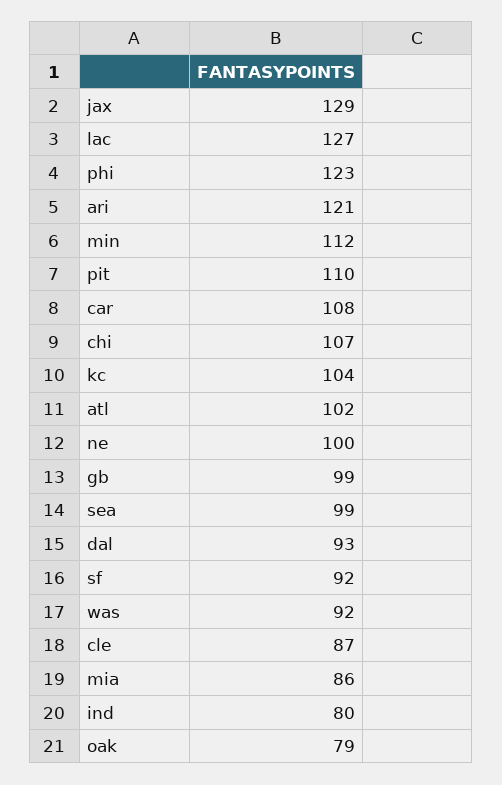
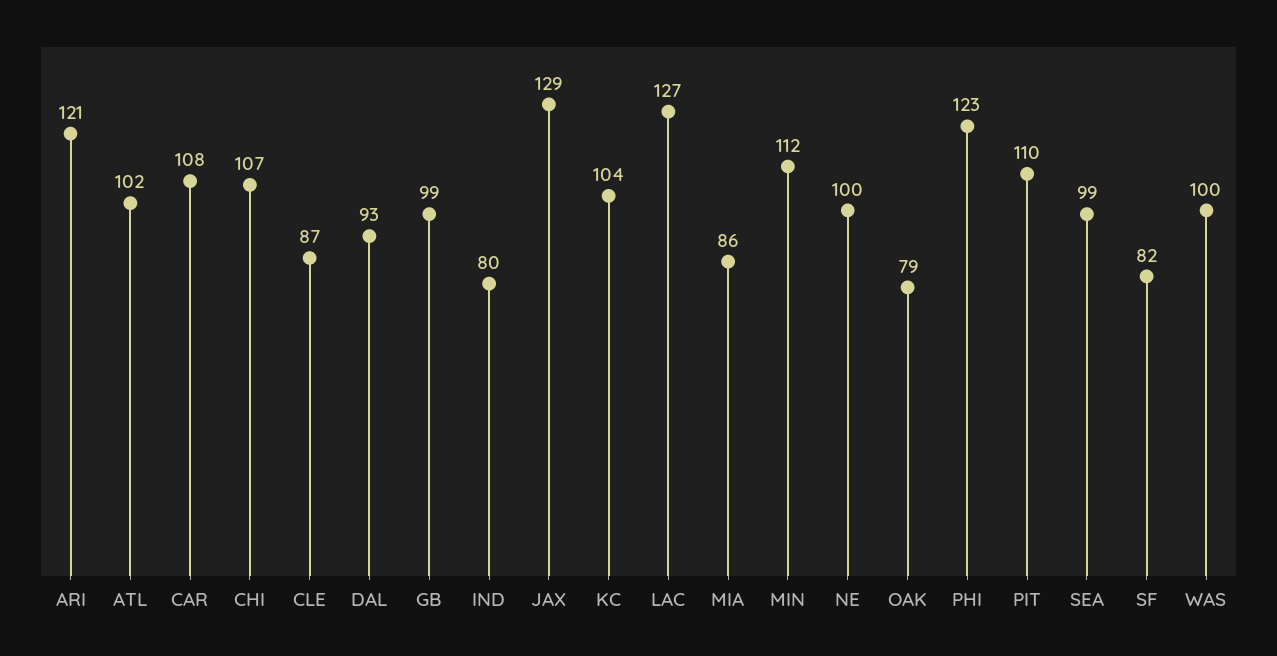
  {
    "jax": 129,
    "lac": 127,
    "phi": 123,
    "ari": 121,
    "min": 112,
    "pit": 110,
    "car": 108,
    "chi": 107,
    "kc": 104,
    "atl": 102,
    "ne": 100,
    "gb": 99,
    "sea": 99,
    "dal": 93,
-   "sf": 92,
+   "sf": 82,
-   "was": 92,
+   "was": 100,
    "cle": 87,
    "mia": 86,
    "ind": 80,
    "oak": 79
  }

